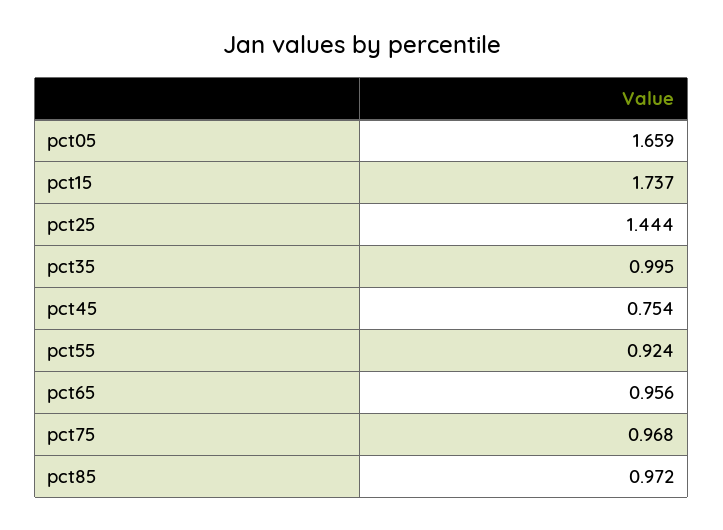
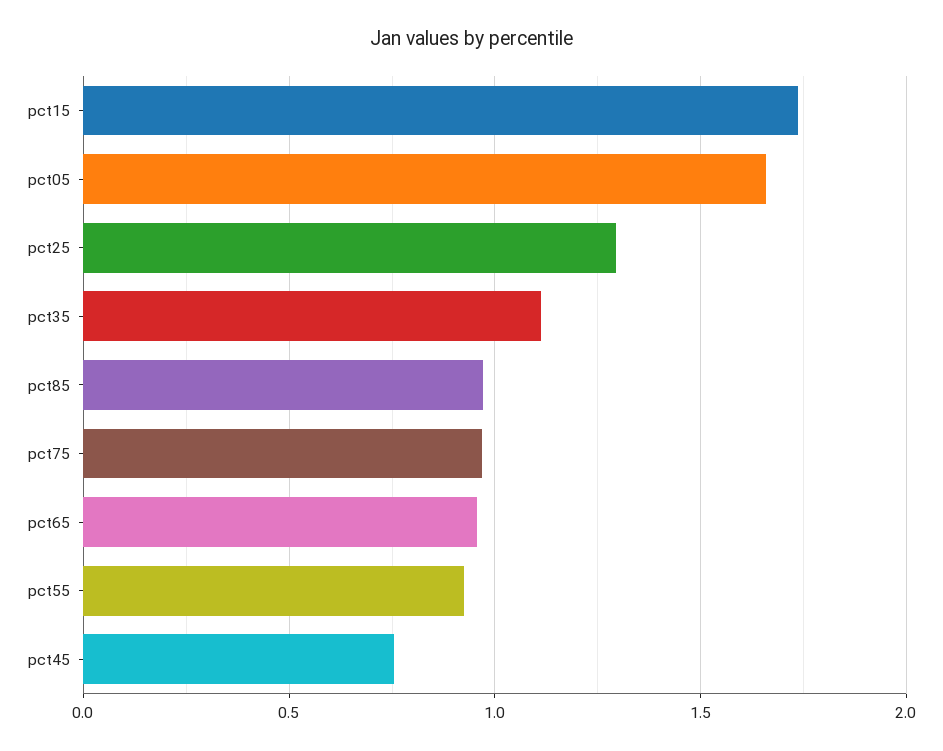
  {
    "pct05": 1.659,
    "pct15": 1.737,
-   "pct25": 1.444,
+   "pct25": 1.3,
-   "pct35": 0.995,
+   "pct35": 1.1,
    "pct45": 0.754,
    "pct55": 0.924,
    "pct65": 0.956,
    "pct75": 0.968,
    "pct85": 0.972
  }

